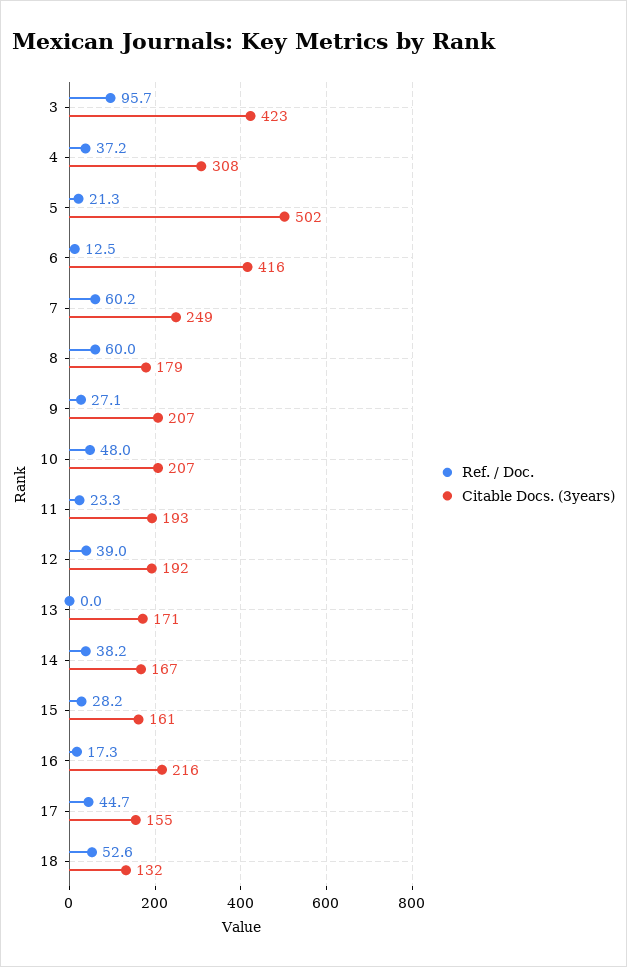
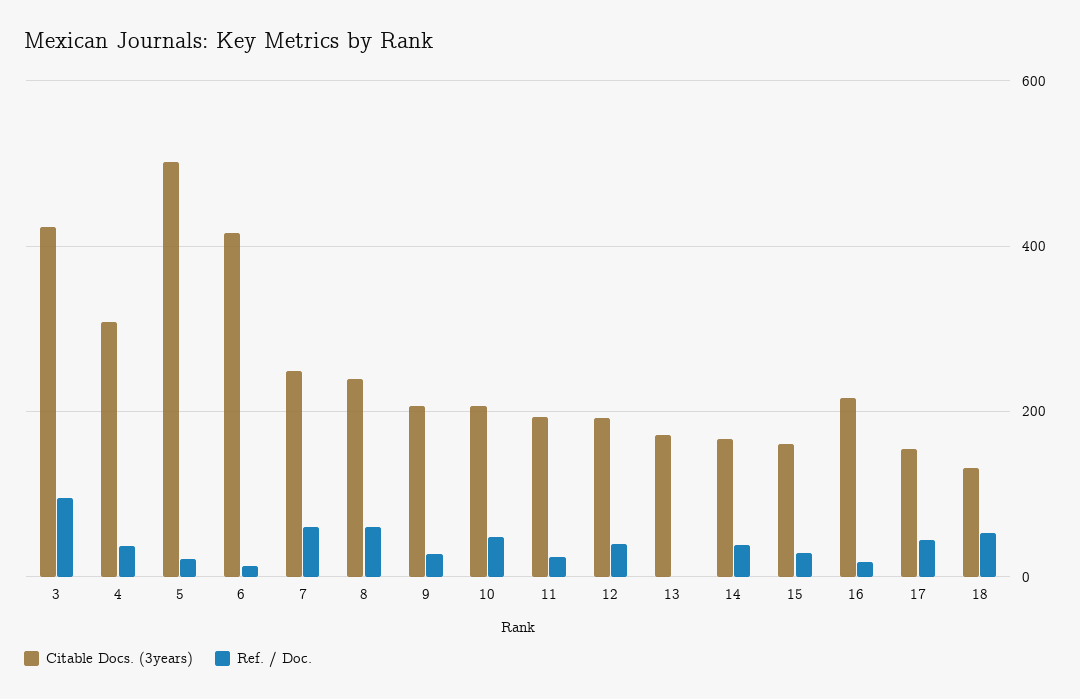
  {
    "Ref. / Doc.": {
      "3": 95.7,
      "4": 37.2,
      "5": 21.3,
      "6": 12.5,
      "7": 60.2,
      "8": 60,
      "9": 27.1,
      "10": 48,
      "11": 23.3,
      "12": 39,
      "13": 0,
      "14": 38.2,
      "15": 28.2,
      "16": 17.3,
      "17": 44.7,
      "18": 52.6
    },
    "Citable Docs. (3years)": {
      "3": 423,
      "4": 308,
      "5": 502,
      "6": 416,
      "7": 249,
-     "8": 179,
+     "8": 240,
      "9": 207,
      "10": 207,
      "11": 193,
      "12": 192,
      "13": 171,
      "14": 167,
      "15": 161,
      "16": 216,
      "17": 155,
      "18": 132
    }
  }

